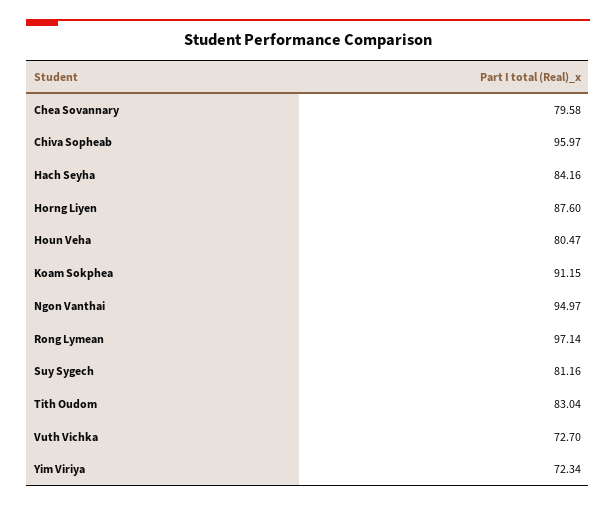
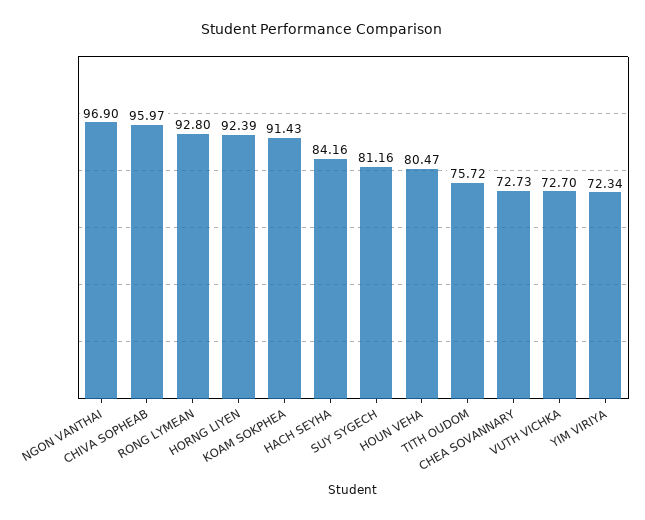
  {
-   "Chea Sovannary": 79.58,
+   "Chea Sovannary": 72.73,
    "Chiva Sopheab": 95.97,
    "Hach Seyha": 84.16,
-   "Horng Liyen": 87.6,
+   "Horng Liyen": 92.39,
    "Houn Veha": 80.47,
-   "Koam Sokphea": 91.15,
+   "Koam Sokphea": 91.43,
-   "Ngon Vanthai": 94.97,
+   "Ngon Vanthai": 96.9,
-   "Rong Lymean": 97.14,
+   "Rong Lymean": 92.8,
    "Suy Sygech": 81.16,
-   "Tith Oudom": 83.04,
+   "Tith Oudom": 75.72,
    "Vuth Vichka": 72.7,
    "Yim Viriya": 72.34
  }

